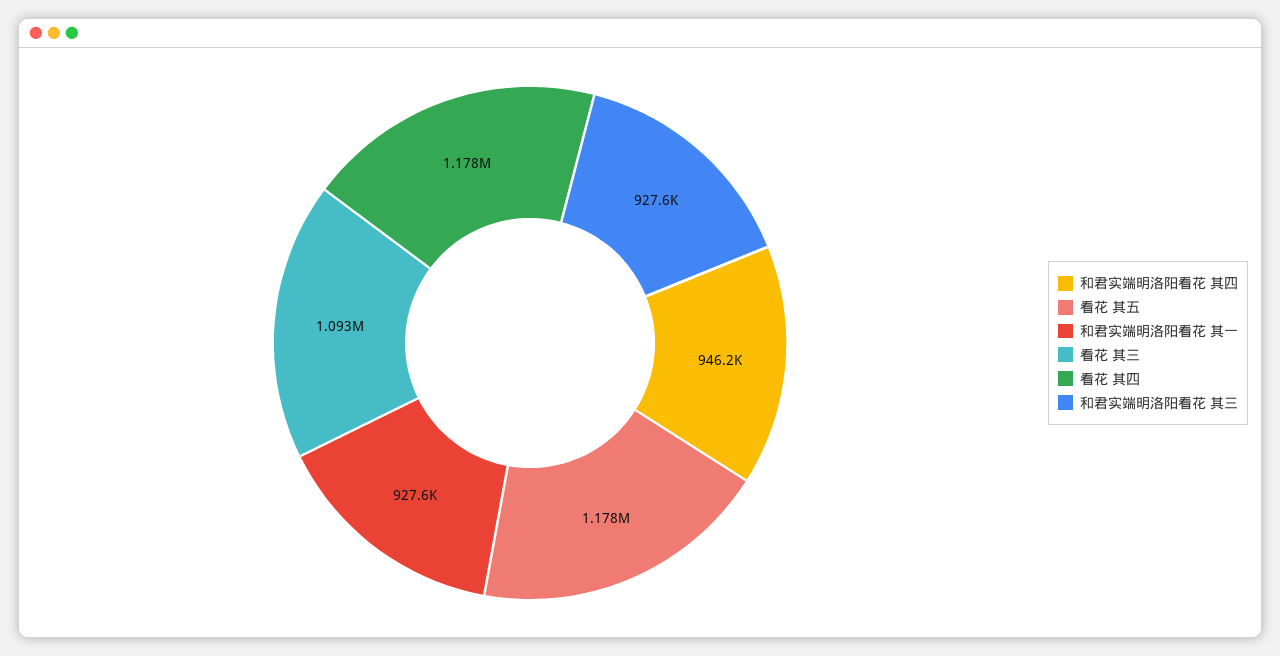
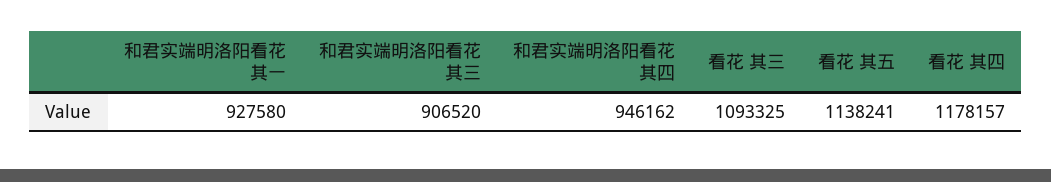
  {
    "和君实端明洛阳看花 其四": 946162,
-   "看花 其五": 1178000,
+   "看花 其五": 1138241,
    "和君实端明洛阳看花 其一": 927580,
    "看花 其三": 1093325,
    "看花 其四": 1178157,
-   "和君实端明洛阳看花 其三": 927600
+   "和君实端明洛阳看花 其三": 906520
  }

